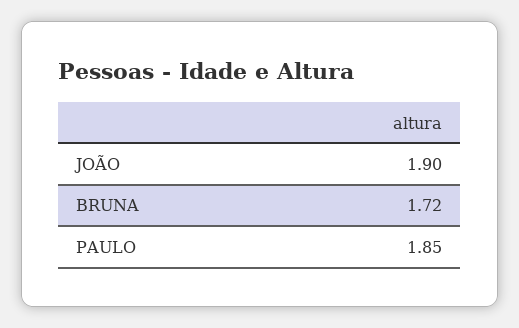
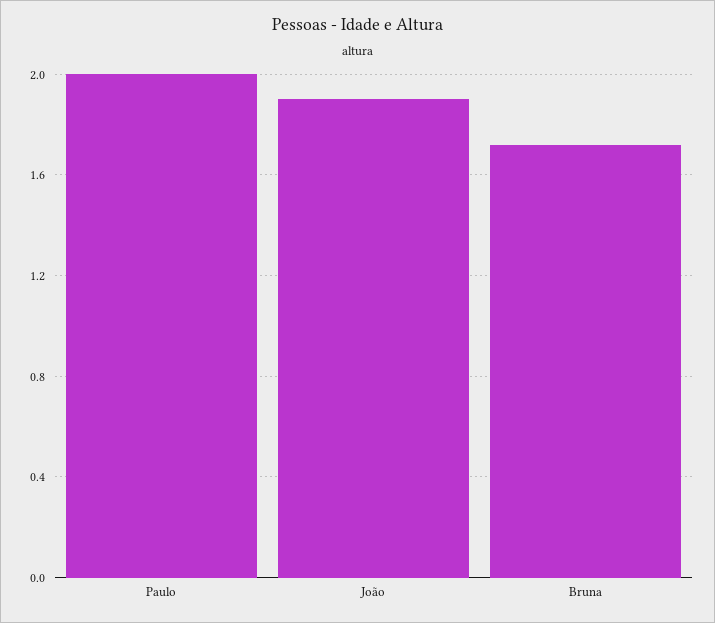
  {
    "JOÃO": 1.9,
    "BRUNA": 1.72,
-   "PAULO": 1.85
+   "PAULO": 2
  }

